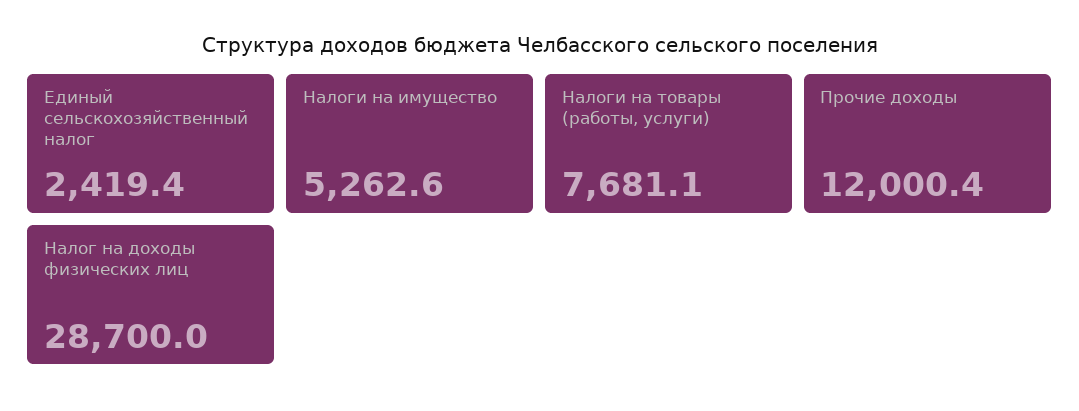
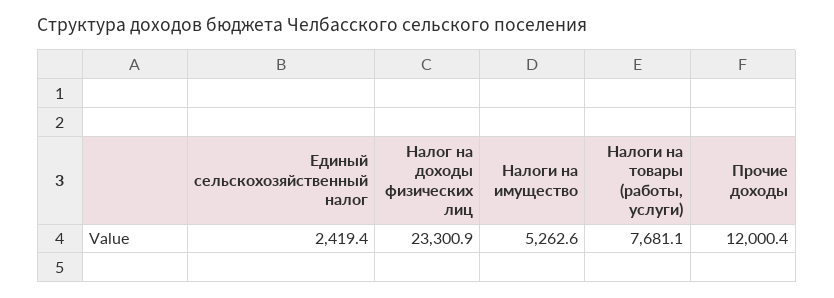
  {
    "Единый сельскохозяйственный налог": 2419.4,
    "Налоги на имущество": 5262.6,
    "Налоги на товары (работы, услуги)": 7681.1,
    "Прочие доходы": 12000.4,
-   "Налог на доходы физических лиц": 28700
+   "Налог на доходы физических лиц": 23300.9
  }

